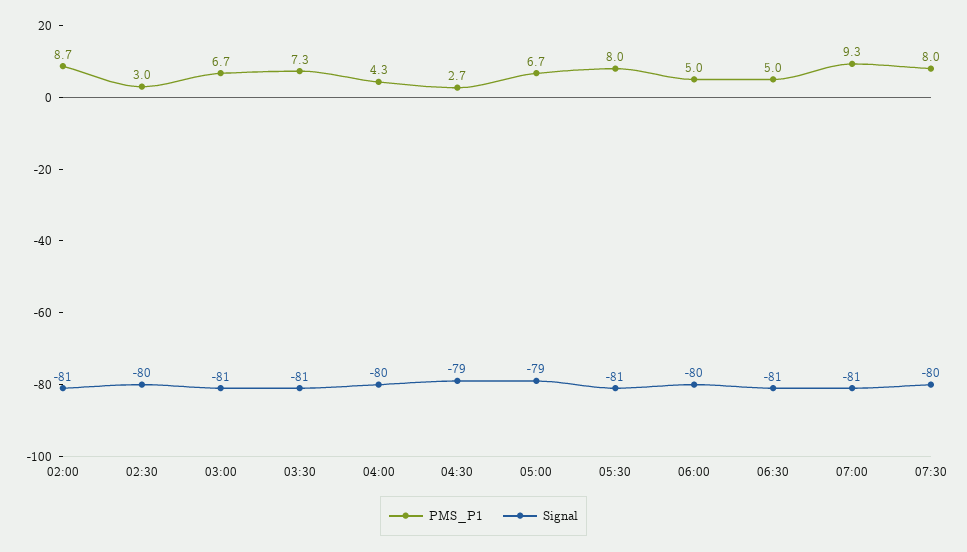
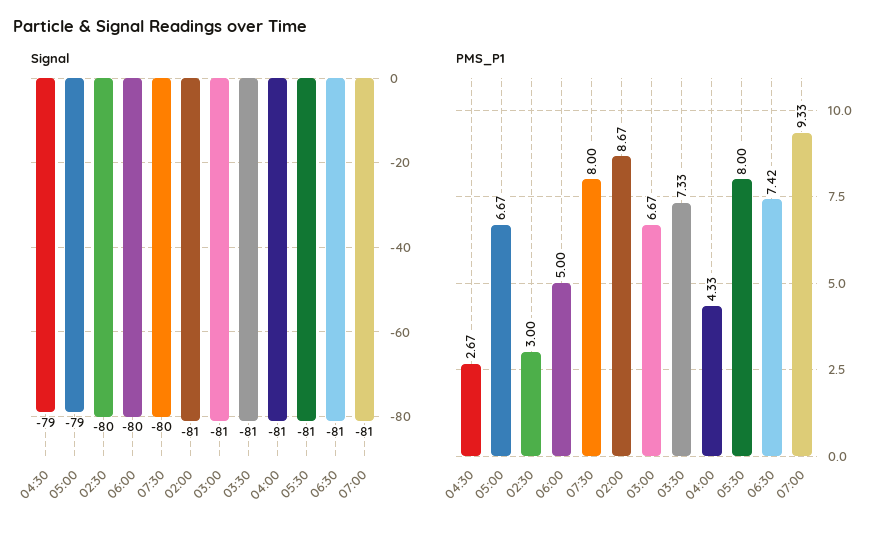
  {
    "PMS_P1": {
      "02:00": 8.67,
      "02:30": 3,
      "03:00": 6.67,
      "03:30": 7.33,
      "04:00": 4.33,
      "04:30": 2.67,
      "05:00": 6.67,
      "05:30": 8,
      "06:00": 5,
-     "06:30": 5,
+     "06:30": 7.42,
      "07:00": 9.33,
      "07:30": 8
    },
    "Signal": {
      "02:00": -81,
      "02:30": -80,
      "03:00": -81,
      "03:30": -81,
-     "04:00": -80,
+     "04:00": -81,
      "04:30": -79,
      "05:00": -79,
      "05:30": -81,
      "06:00": -80,
      "06:30": -81,
      "07:00": -81,
      "07:30": -80
    }
  }

